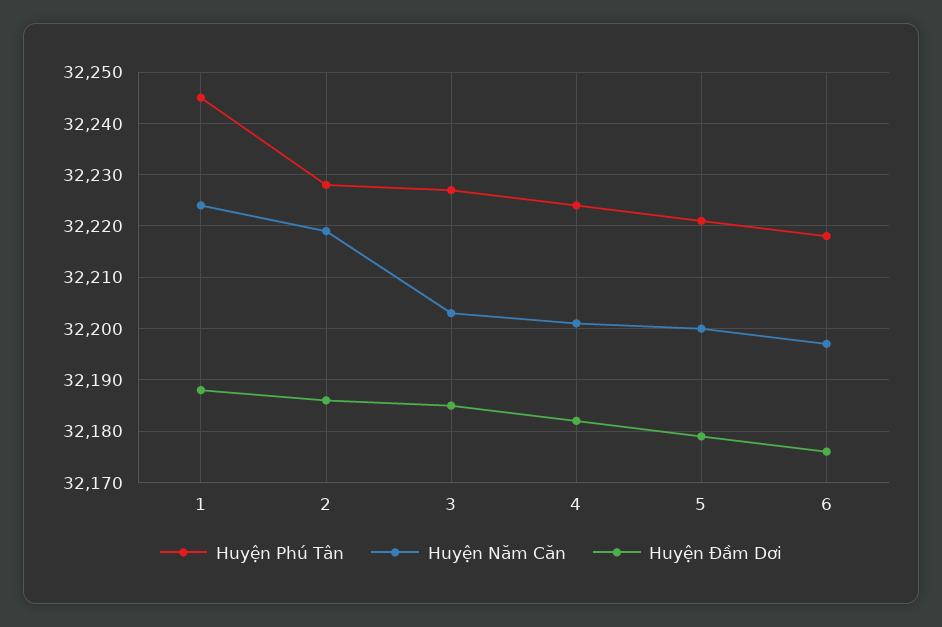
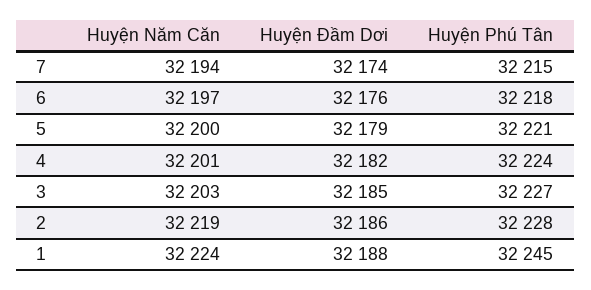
  {
    "Huyện Phú Tân": {
      "1": 32245,
      "2": 32228,
      "3": 32227,
      "4": 32224,
      "5": 32221,
-     "6": 32218
+     "6": 32218,
+     "7": 32215
    },
    "Huyện Năm Căn": {
      "1": 32224,
      "2": 32219,
      "3": 32203,
      "4": 32201,
      "5": 32200,
-     "6": 32197
+     "6": 32197,
+     "7": 32194
    },
    "Huyện Đầm Dơi": {
      "1": 32188,
      "2": 32186,
      "3": 32185,
      "4": 32182,
      "5": 32179,
-     "6": 32176
+     "6": 32176,
+     "7": 32174
    }
  }

